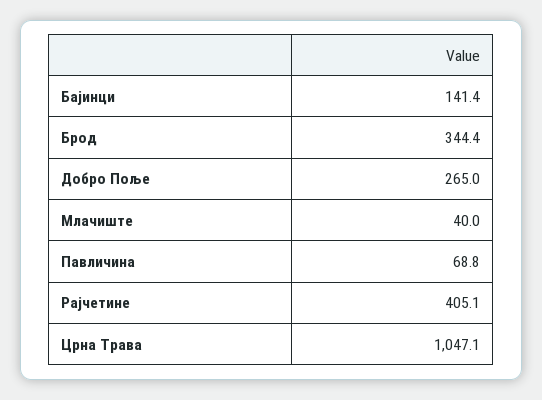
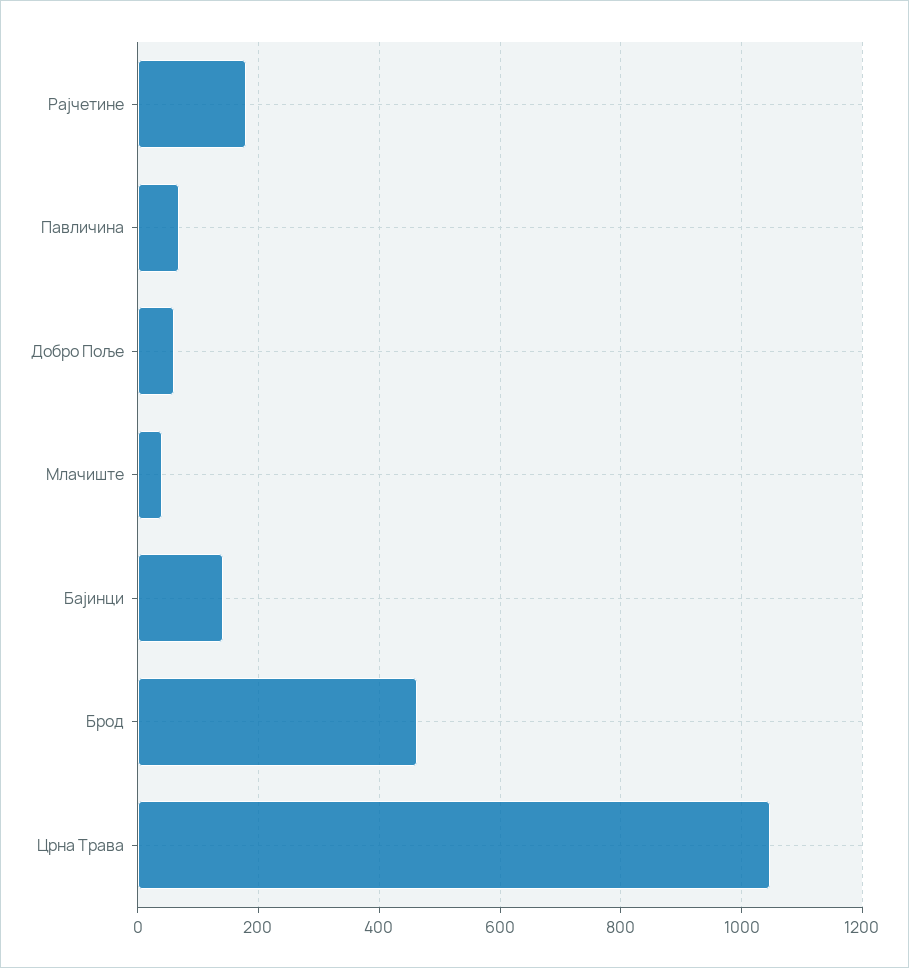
  {
    "Бајинци": 141.4,
-   "Брод": 344.4,
+   "Брод": 460,
-   "Добро Поље": 265,
+   "Добро Поље": 60,
    "Млачиште": 40,
    "Павличина": 68.8,
-   "Рајчетине": 405.1,
+   "Рајчетине": 180,
    "Црна Трава": 1047.1
  }

